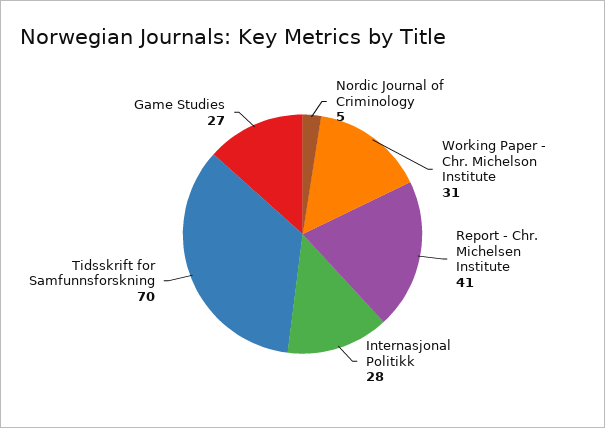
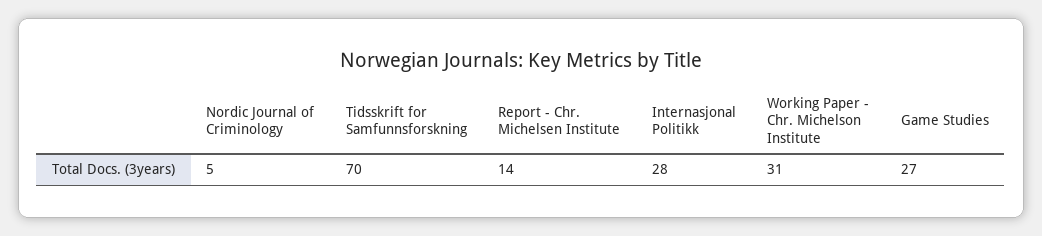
  {
    "Nordic Journal of Criminology": 5,
    "Working Paper - Chr. Michelson Institute": 31,
-   "Report - Chr. Michelsen Institute": 41,
+   "Report - Chr. Michelsen Institute": 14,
    "Internasjonal Politikk": 28,
    "Tidsskrift for Samfunnsforskning": 70,
    "Game Studies": 27
  }

